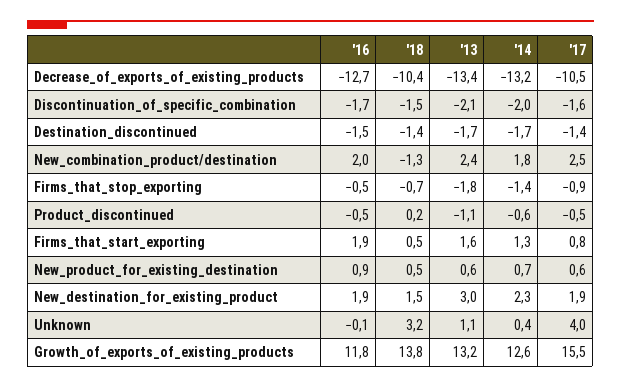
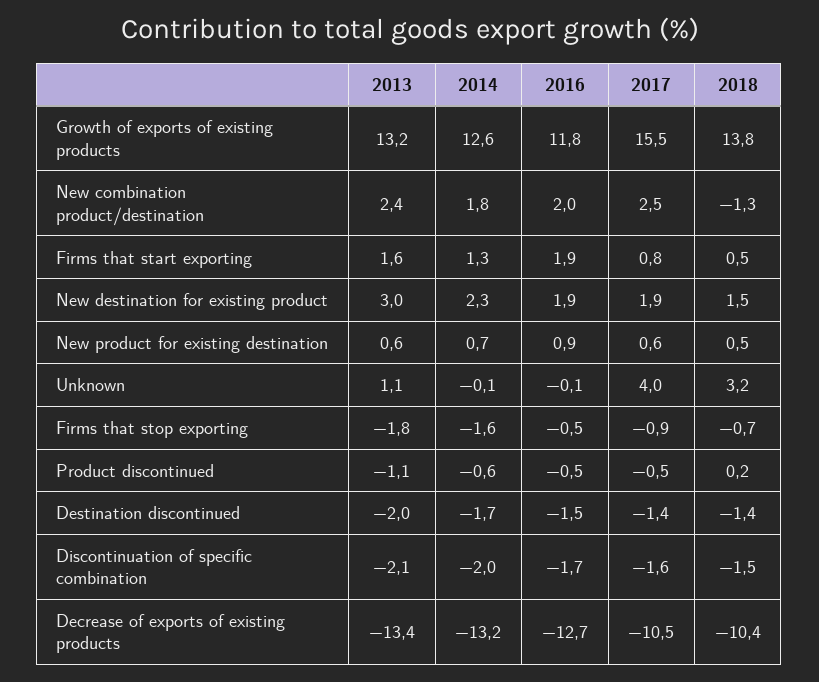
  {
    "'16": {
      "Decrease_of_exports_of_existing_products": -12.7,
      "Discontinuation_of_specific_combination": -1.7,
      "Destination_discontinued": -1.5,
      "New_combination_product/destination": 2,
      "Firms_that_stop_exporting": -0.5,
      "Product_discontinued": -0.5,
      "Firms_that_start_exporting": 1.9,
      "New_product_for_existing_destination": 0.9,
      "New_destination_for_existing_product": 1.9,
      "Unknown": -0.1,
      "Growth_of_exports_of_existing_products": 11.8
    },
    "'18": {
      "Decrease_of_exports_of_existing_products": -10.4,
      "Discontinuation_of_specific_combination": -1.5,
      "Destination_discontinued": -1.4,
      "New_combination_product/destination": -1.3,
      "Firms_that_stop_exporting": -0.7,
      "Product_discontinued": 0.2,
      "Firms_that_start_exporting": 0.5,
      "New_product_for_existing_destination": 0.5,
      "New_destination_for_existing_product": 1.5,
      "Unknown": 3.2,
      "Growth_of_exports_of_existing_products": 13.8
    },
    "'13": {
      "Decrease_of_exports_of_existing_products": -13.4,
      "Discontinuation_of_specific_combination": -2.1,
-     "Destination_discontinued": -1.7,
+     "Destination_discontinued": -2,
      "New_combination_product/destination": 2.4,
      "Firms_that_stop_exporting": -1.8,
      "Product_discontinued": -1.1,
      "Firms_that_start_exporting": 1.6,
      "New_product_for_existing_destination": 0.6,
      "New_destination_for_existing_product": 3,
      "Unknown": 1.1,
      "Growth_of_exports_of_existing_products": 13.2
    },
    "'14": {
      "Decrease_of_exports_of_existing_products": -13.2,
      "Discontinuation_of_specific_combination": -2,
      "Destination_discontinued": -1.7,
      "New_combination_product/destination": 1.8,
-     "Firms_that_stop_exporting": -1.4,
+     "Firms_that_stop_exporting": -1.6,
      "Product_discontinued": -0.6,
      "Firms_that_start_exporting": 1.3,
      "New_product_for_existing_destination": 0.7,
      "New_destination_for_existing_product": 2.3,
-     "Unknown": 0.4,
+     "Unknown": -0.1,
      "Growth_of_exports_of_existing_products": 12.6
    },
    "'17": {
      "Decrease_of_exports_of_existing_products": -10.5,
      "Discontinuation_of_specific_combination": -1.6,
      "Destination_discontinued": -1.4,
      "New_combination_product/destination": 2.5,
      "Firms_that_stop_exporting": -0.9,
      "Product_discontinued": -0.5,
      "Firms_that_start_exporting": 0.8,
      "New_product_for_existing_destination": 0.6,
      "New_destination_for_existing_product": 1.9,
      "Unknown": 4,
      "Growth_of_exports_of_existing_products": 15.5
    }
  }

